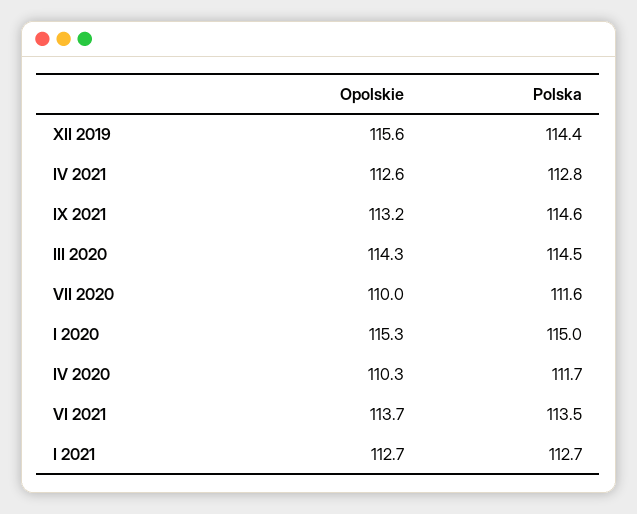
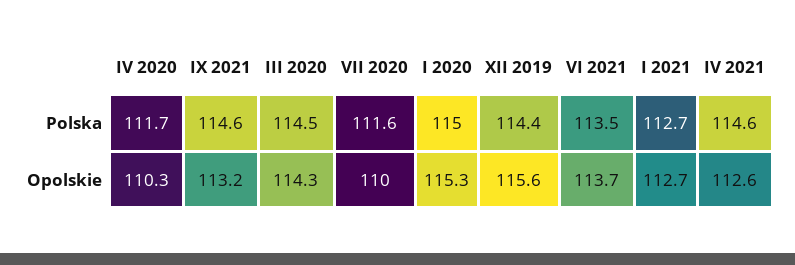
  {
    "Opolskie": {
      "XII 2019": 115.6,
      "IV 2021": 112.6,
      "IX 2021": 113.2,
      "III 2020": 114.3,
      "VII 2020": 110,
      "I 2020": 115.3,
      "IV 2020": 110.3,
      "VI 2021": 113.7,
      "I 2021": 112.7
    },
    "Polska": {
      "XII 2019": 114.4,
-     "IV 2021": 112.8,
+     "IV 2021": 114.6,
      "IX 2021": 114.6,
      "III 2020": 114.5,
      "VII 2020": 111.6,
      "I 2020": 115,
      "IV 2020": 111.7,
      "VI 2021": 113.5,
      "I 2021": 112.7
    }
  }

